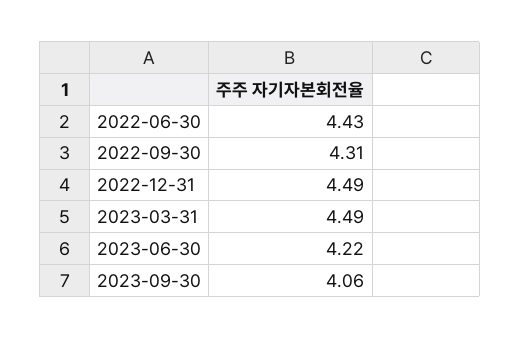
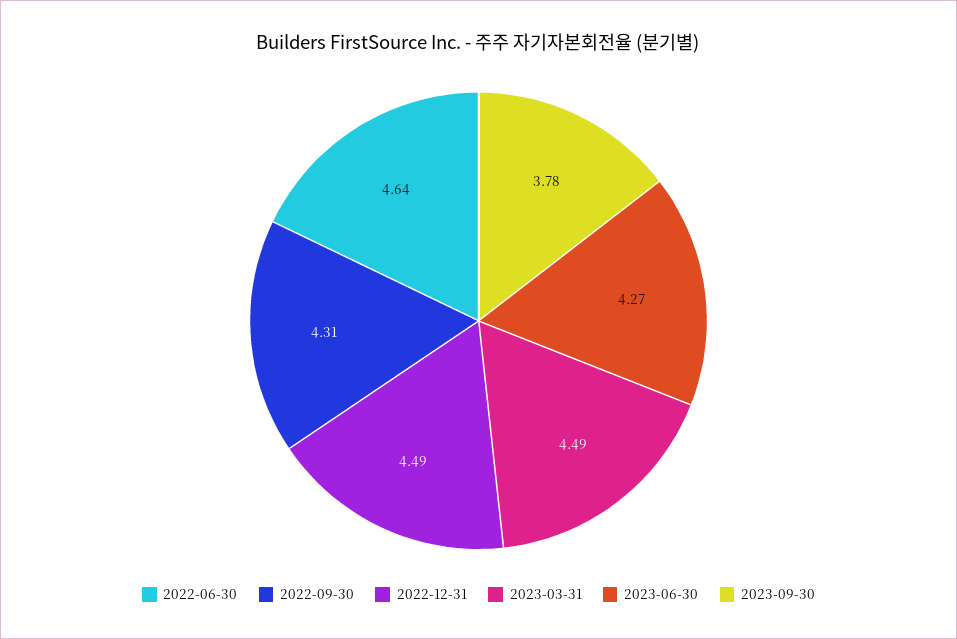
  {
-   "2022-06-30": 4.43,
+   "2022-06-30": 4.64,
    "2022-09-30": 4.31,
    "2022-12-31": 4.49,
    "2023-03-31": 4.49,
-   "2023-06-30": 4.22,
+   "2023-06-30": 4.27,
-   "2023-09-30": 4.06
+   "2023-09-30": 3.78
  }

